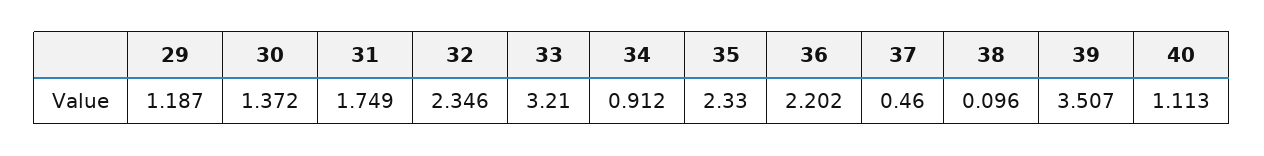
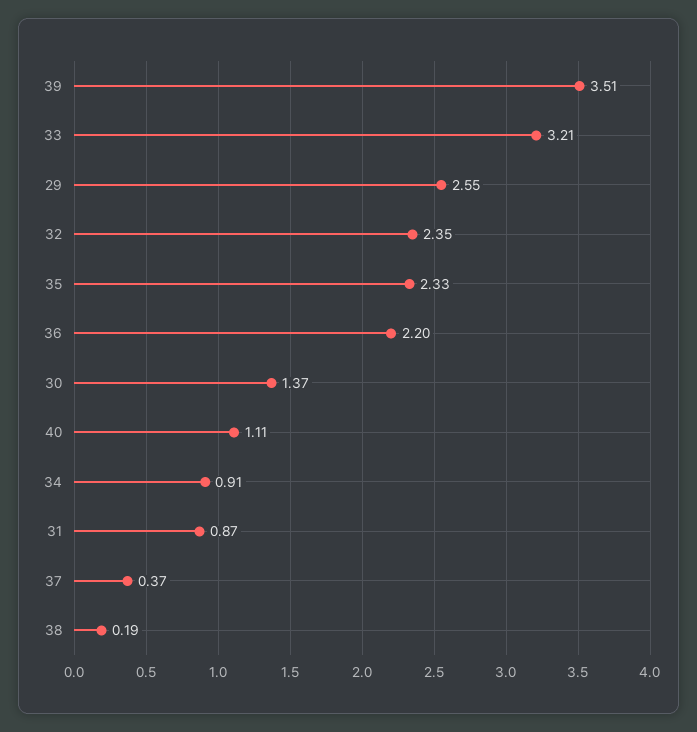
  {
-   "29": 1.187,
+   "29": 2.55,
    "30": 1.372,
-   "31": 1.749,
+   "31": 0.87,
    "32": 2.346,
    "33": 3.21,
    "34": 0.912,
    "35": 2.33,
    "36": 2.202,
-   "37": 0.46,
+   "37": 0.37,
-   "38": 0.096,
+   "38": 0.19,
    "39": 3.507,
    "40": 1.113
  }

